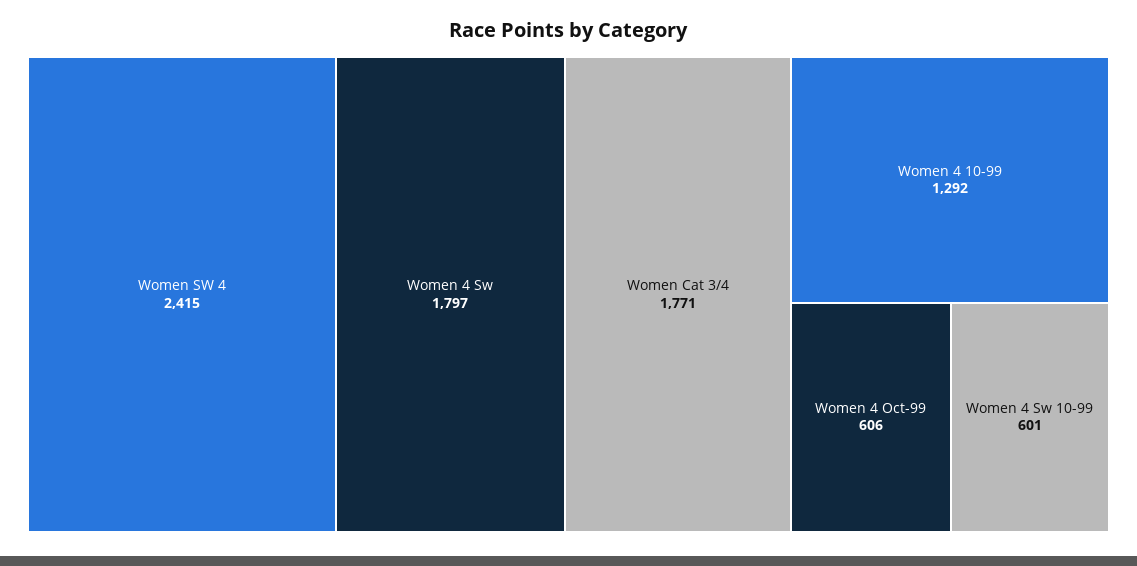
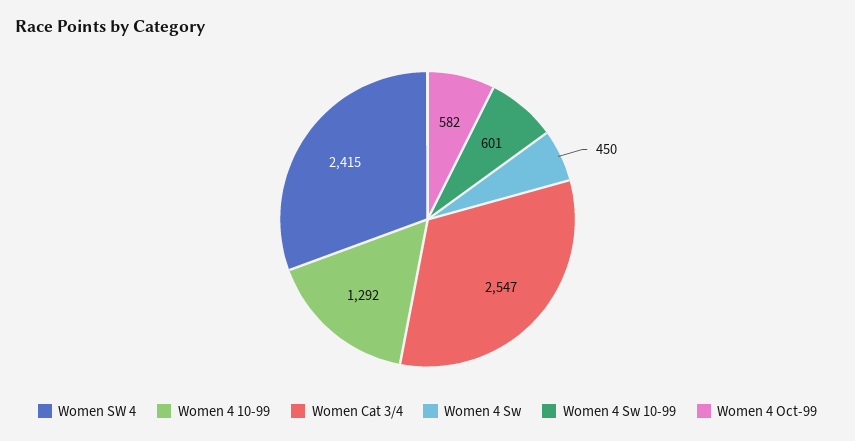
  {
    "Women SW 4": 2415,
-   "Women 4 Sw": 1797,
+   "Women 4 Sw": 450,
-   "Women Cat 3/4": 1771,
+   "Women Cat 3/4": 2547,
    "Women 4 10-99": 1292,
-   "Women 4 Oct-99": 606,
+   "Women 4 Oct-99": 582,
    "Women 4 Sw 10-99": 601
  }

